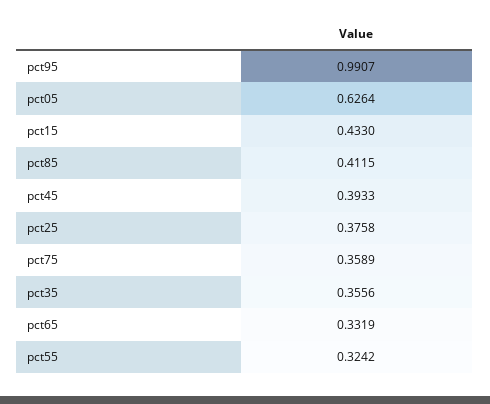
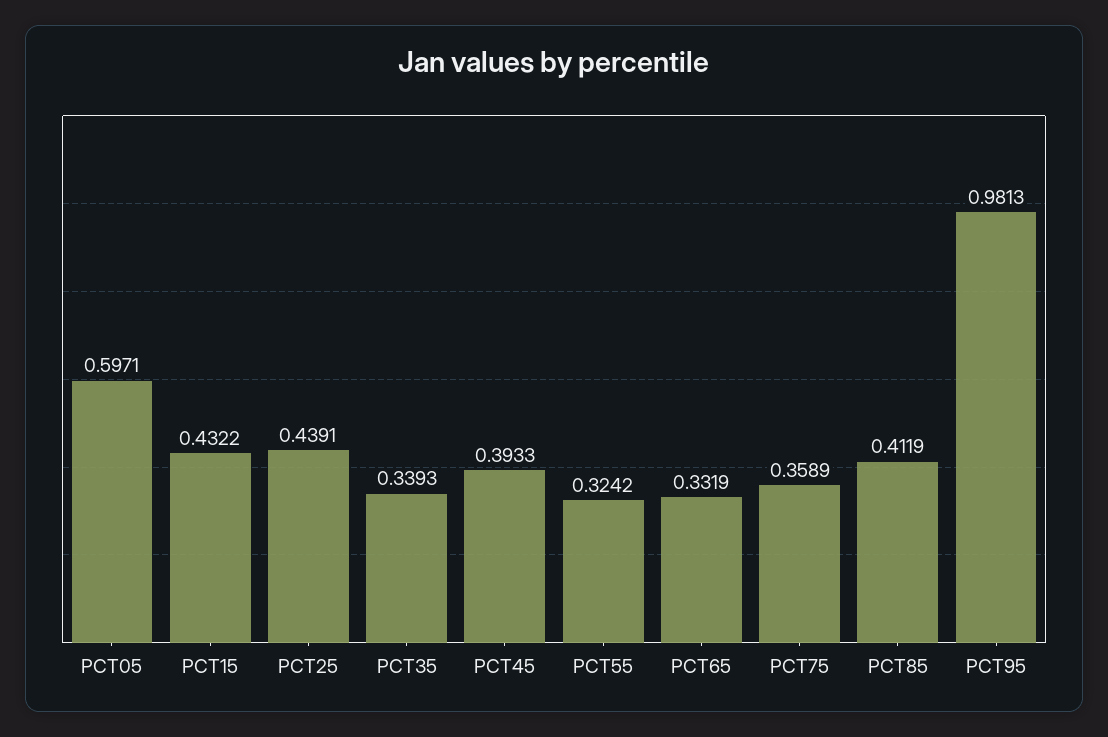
  {
-   "pct95": 0.9907,
+   "pct95": 0.9813,
-   "pct05": 0.6264,
+   "pct05": 0.5971,
-   "pct15": 0.433,
+   "pct15": 0.4322,
-   "pct85": 0.4115,
+   "pct85": 0.4119,
    "pct45": 0.3933,
-   "pct25": 0.3758,
+   "pct25": 0.4391,
    "pct75": 0.3589,
-   "pct35": 0.3556,
+   "pct35": 0.3393,
    "pct65": 0.3319,
    "pct55": 0.3242
  }

